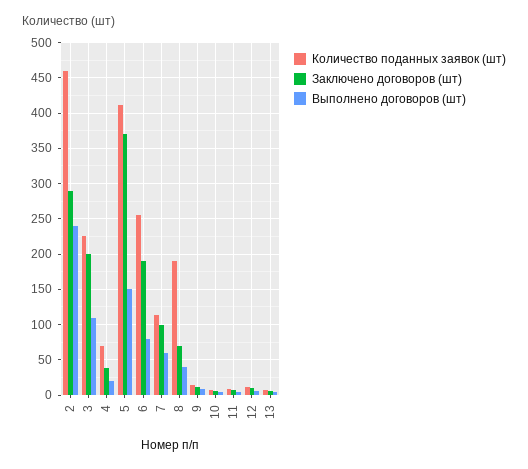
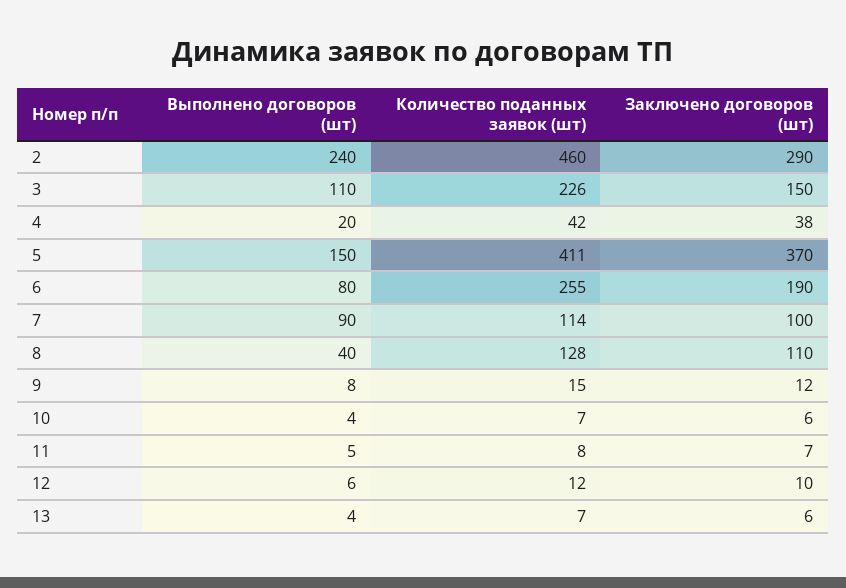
  {
    "Количество поданных заявок (шт)": {
      "2": 460,
      "3": 226,
-     "4": 70,
+     "4": 42,
      "5": 411,
      "6": 255,
      "7": 114,
-     "8": 190,
+     "8": 128,
      "9": 15,
      "10": 7,
      "11": 8,
      "12": 12,
      "13": 7
    },
    "Заключено договоров (шт)": {
      "2": 290,
-     "3": 200,
+     "3": 150,
      "4": 38,
      "5": 370,
      "6": 190,
      "7": 100,
-     "8": 70,
+     "8": 110,
      "9": 12,
      "10": 6,
      "11": 7,
      "12": 10,
      "13": 6
    },
    "Выполнено договоров (шт)": {
      "2": 240,
      "3": 110,
      "4": 20,
      "5": 150,
      "6": 80,
-     "7": 60,
+     "7": 90,
      "8": 40,
      "9": 8,
      "10": 4,
      "11": 5,
      "12": 6,
      "13": 4
    }
  }

